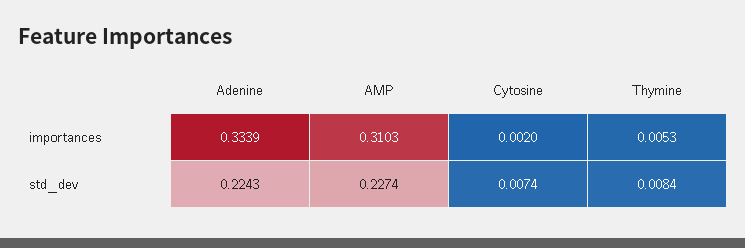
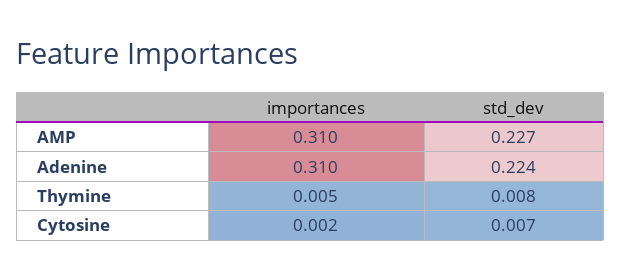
  {
    "Adenine": {
-     "importances": 0.3339,
+     "importances": 0.31,
      "std_dev": 0.2243
    },
    "AMP": {
      "importances": 0.3103,
      "std_dev": 0.2274
    },
    "Cytosine": {
      "importances": 0.002,
      "std_dev": 0.0074
    },
    "Thymine": {
      "importances": 0.0053,
      "std_dev": 0.0084
    }
  }

